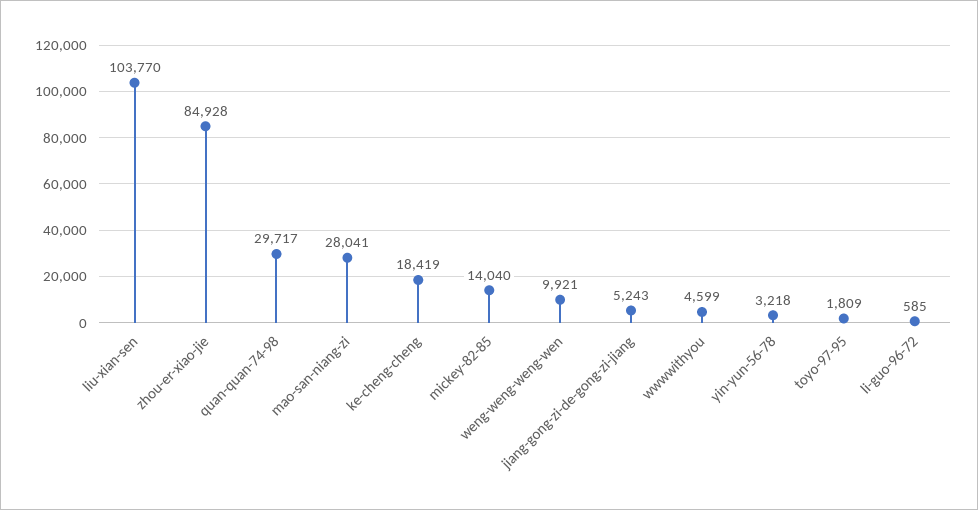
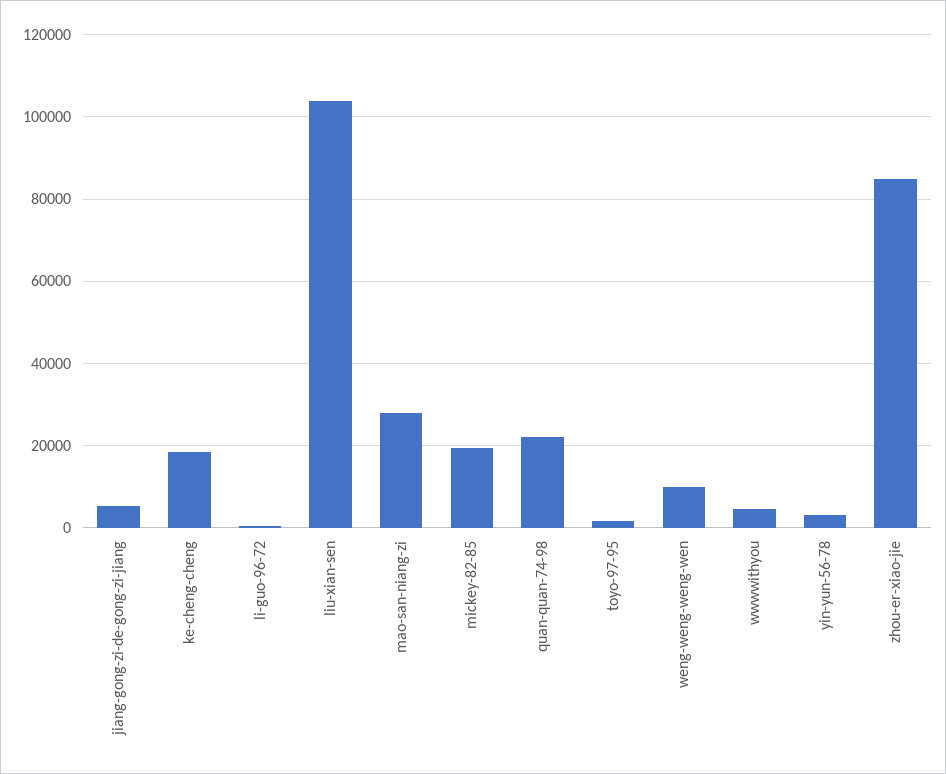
  {
    "liu-xian-sen": 103770,
    "zhou-er-xiao-jie": 84928,
-   "quan-quan-74-98": 29717,
+   "quan-quan-74-98": 22000,
    "mao-san-niang-zi": 28041,
    "ke-cheng-cheng": 18419,
-   "mickey-82-85": 14040,
+   "mickey-82-85": 20000,
    "weng-weng-weng-wen": 9921,
    "jiang-gong-zi-de-gong-zi-jiang": 5243,
    "wwwwithyou": 4599,
    "yin-yun-56-78": 3218,
    "toyo-97-95": 1809,
    "li-guo-96-72": 585
  }

